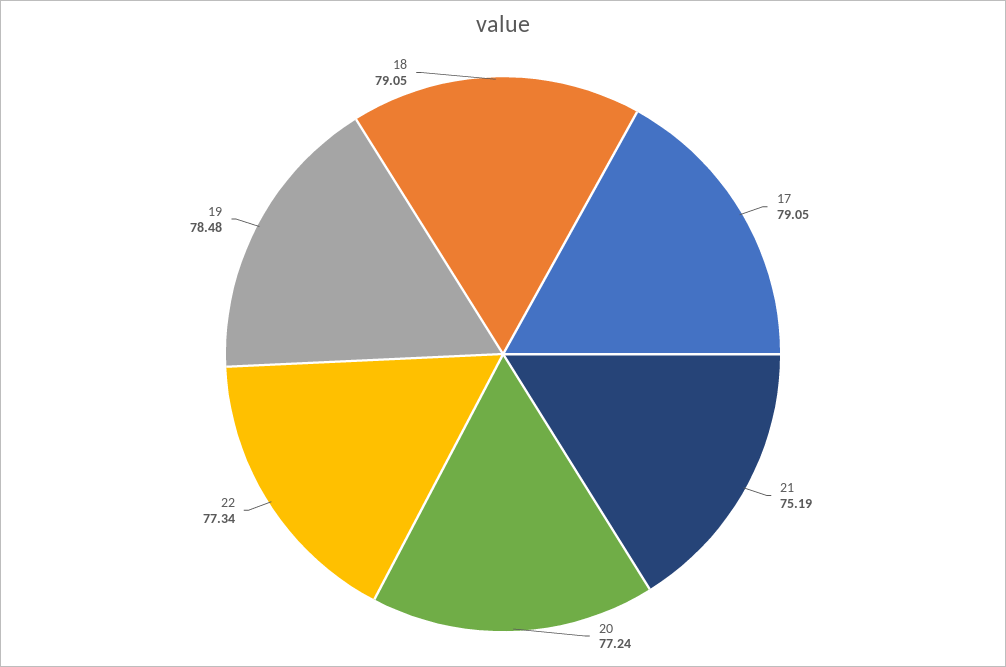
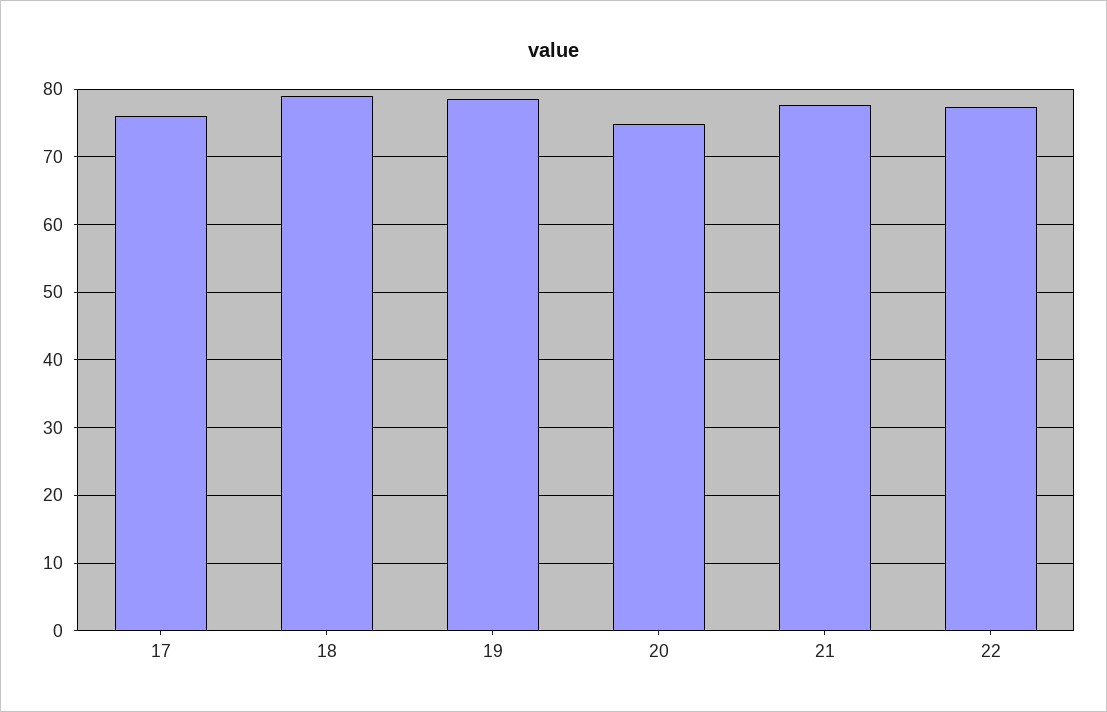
  {
-   "17": 79.05,
+   "17": 76,
-   "21": 75.19,
+   "21": 78,
-   "20": 77.24,
+   "20": 75,
    "22": 77.34,
    "19": 78.48,
    "18": 79.05
  }

